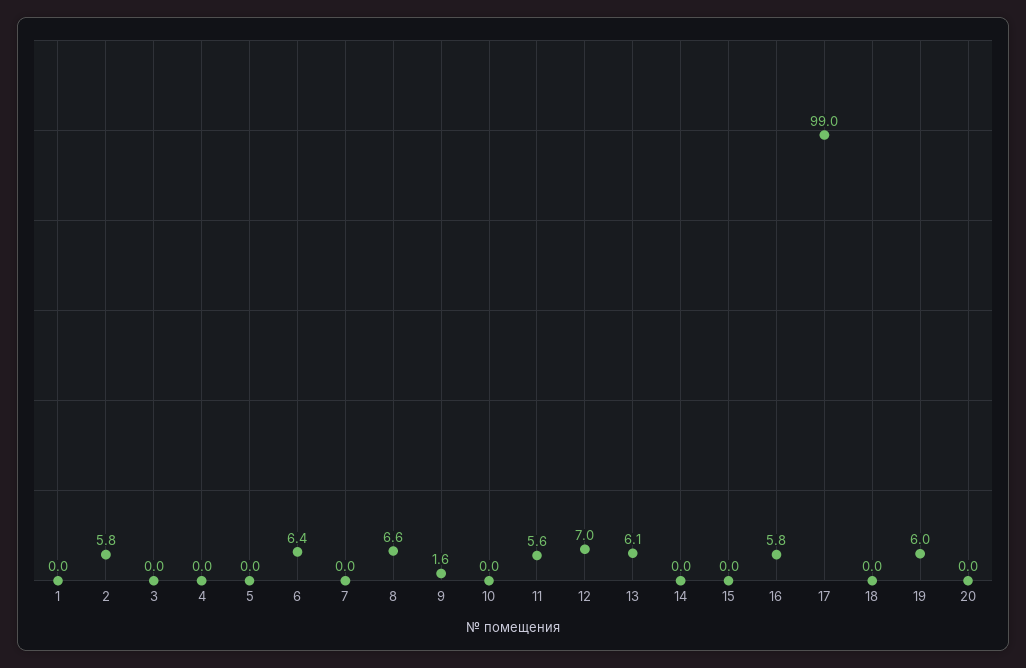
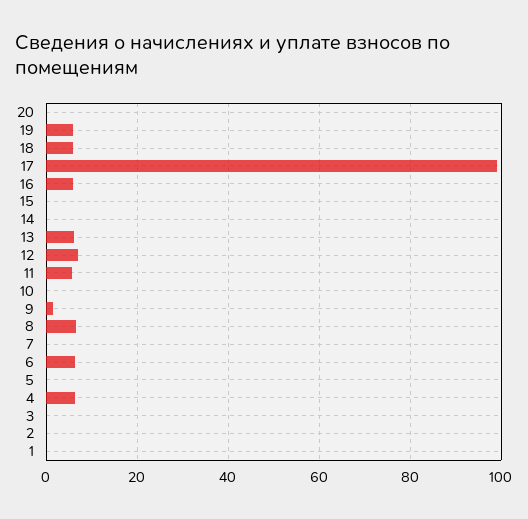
  {
    "1": 0,
-   "2": 5.8,
+   "2": 0,
    "3": 0,
-   "4": 0,
+   "4": 6,
    "5": 0,
    "6": 6.4,
    "7": 0,
    "8": 6.6,
    "9": 1.6,
    "10": 0,
    "11": 5.6,
    "12": 7,
    "13": 6.1,
    "14": 0,
    "15": 0,
    "16": 5.8,
    "17": 99,
-   "18": 0,
+   "18": 6,
    "19": 6,
    "20": 0
  }

